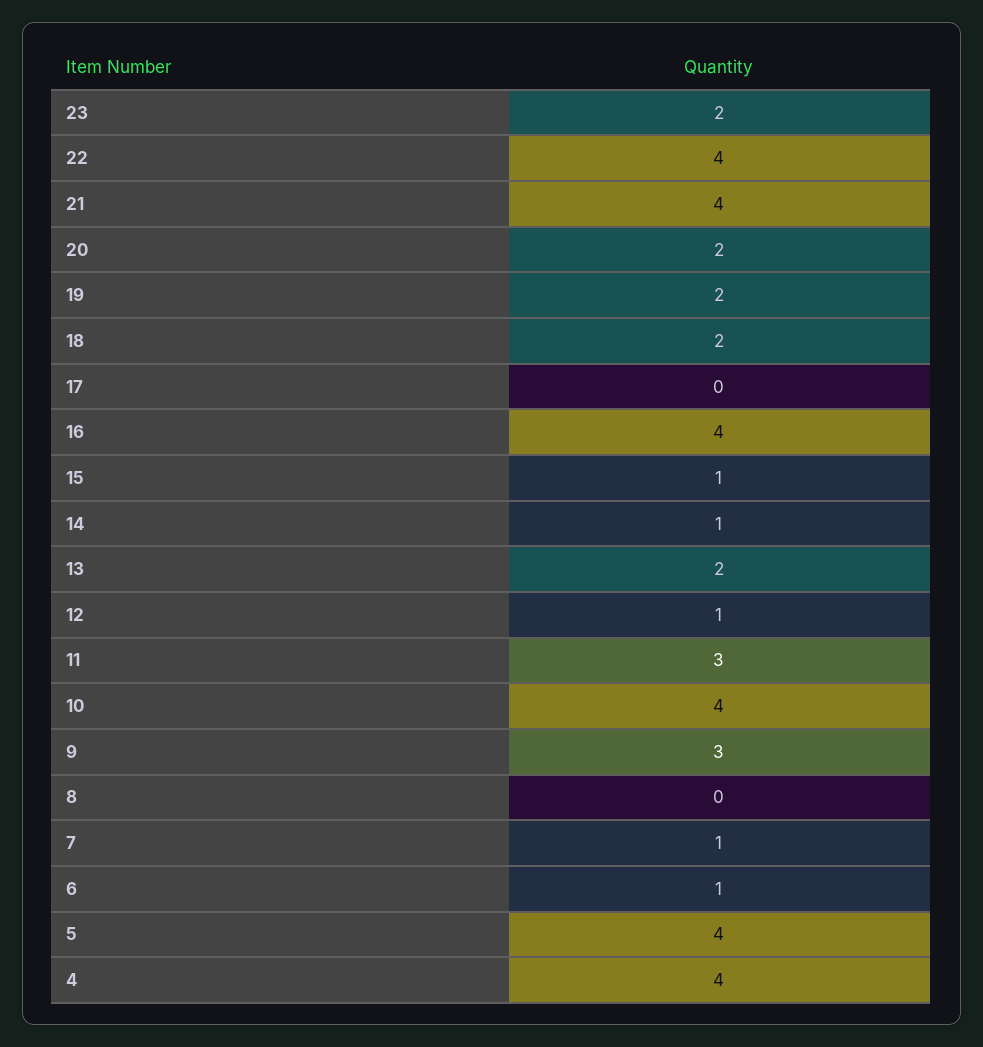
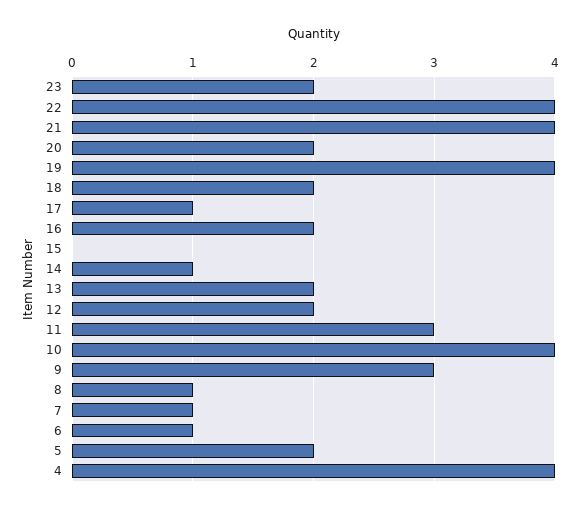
  {
    "23": 2,
    "22": 4,
    "21": 4,
    "20": 2,
-   "19": 2,
+   "19": 4,
    "18": 2,
-   "17": 0,
+   "17": 1,
-   "16": 4,
+   "16": 2,
-   "15": 1,
+   "15": 0,
    "14": 1,
    "13": 2,
-   "12": 1,
+   "12": 2,
    "11": 3,
    "10": 4,
    "9": 3,
-   "8": 0,
+   "8": 1,
    "7": 1,
    "6": 1,
-   "5": 4,
+   "5": 2,
    "4": 4
  }

